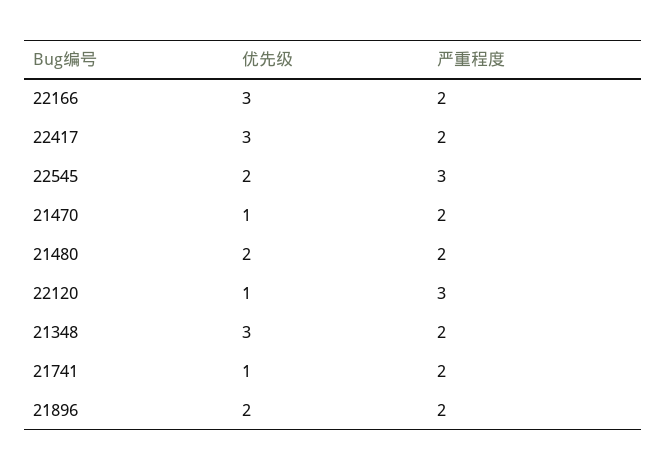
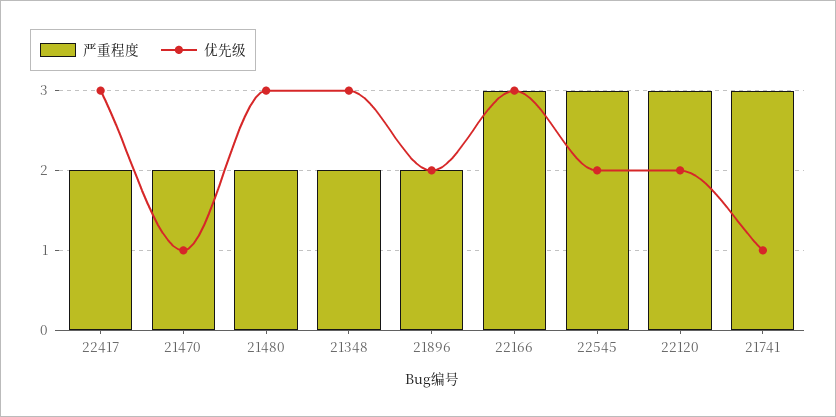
  {
    "优先级": {
      "22166": 3,
      "22417": 3,
      "22545": 2,
      "21470": 1,
-     "21480": 2,
+     "21480": 3,
-     "22120": 1,
+     "22120": 2,
      "21348": 3,
      "21741": 1,
      "21896": 2
    },
    "严重程度": {
-     "22166": 2,
+     "22166": 3,
      "22417": 2,
      "22545": 3,
      "21470": 2,
      "21480": 2,
      "22120": 3,
      "21348": 2,
-     "21741": 2,
+     "21741": 3,
      "21896": 2
    }
  }

